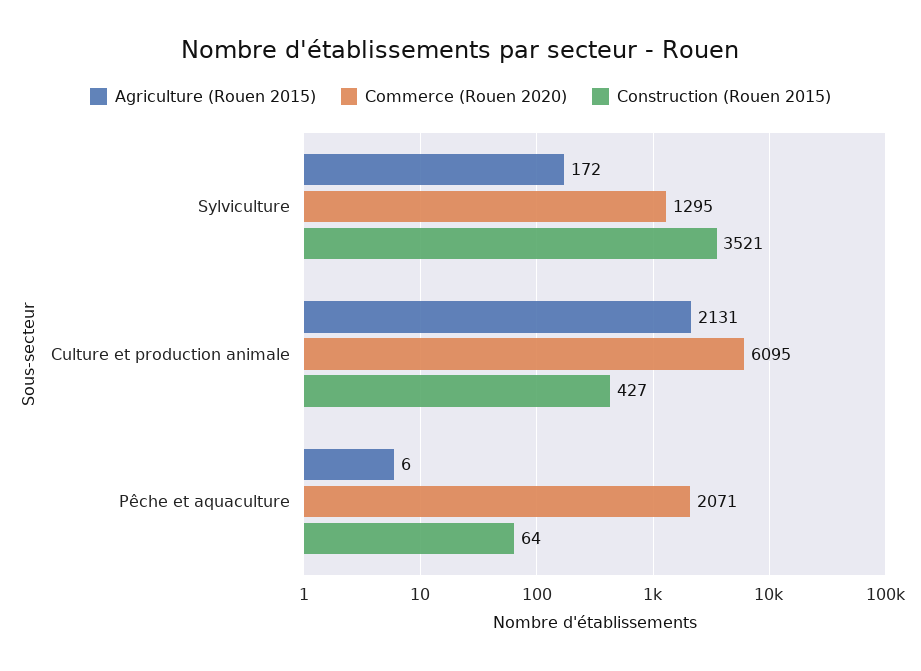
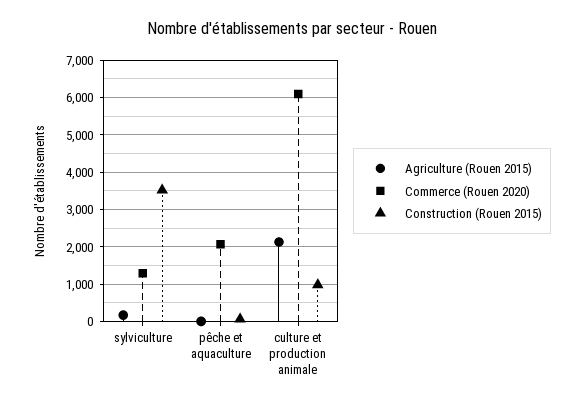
  {
    "Agriculture (Rouen 2015)": {
      "Sylviculture": 172,
      "Culture et production animale": 2131,
      "Pêche et aquaculture": 6
    },
    "Commerce (Rouen 2020)": {
      "Sylviculture": 1295,
      "Culture et production animale": 6095,
      "Pêche et aquaculture": 2071
    },
    "Construction (Rouen 2015)": {
      "Sylviculture": 3521,
-     "Culture et production animale": 427,
+     "Culture et production animale": 1000,
      "Pêche et aquaculture": 64
    }
  }

